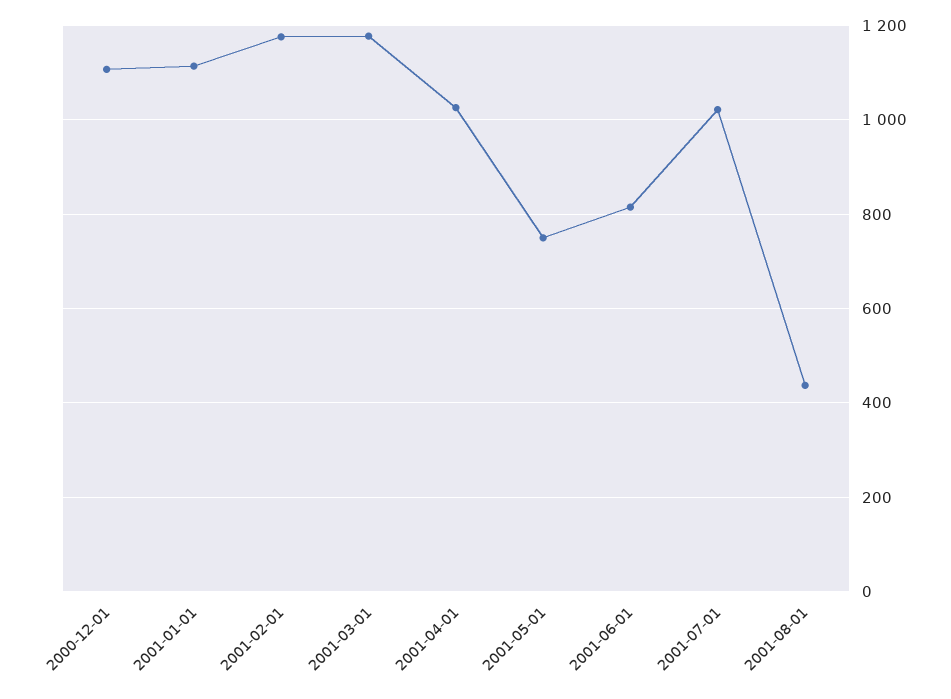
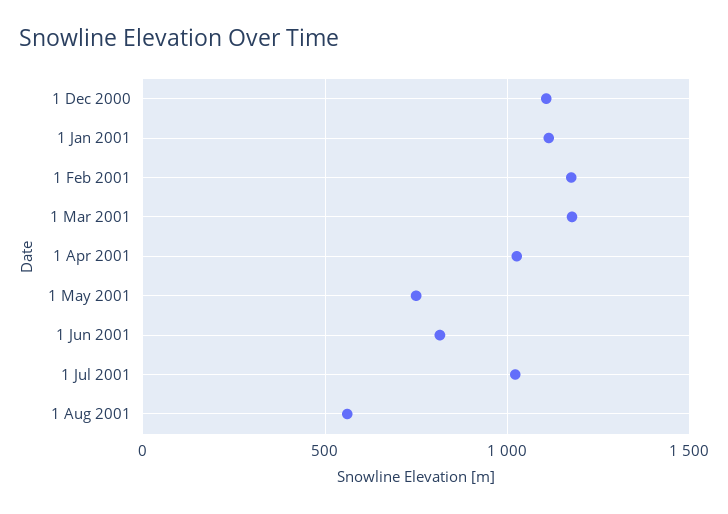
  {
    "2000-12-01": 1100,
    "2001-01-01": 1120,
    "2001-02-01": 1180,
    "2001-03-01": 1180,
    "2001-04-01": 1020,
    "2001-05-01": 760,
    "2001-06-01": 820,
    "2001-07-01": 1020,
-   "2001-08-01": 440
+   "2001-08-01": 550
  }

